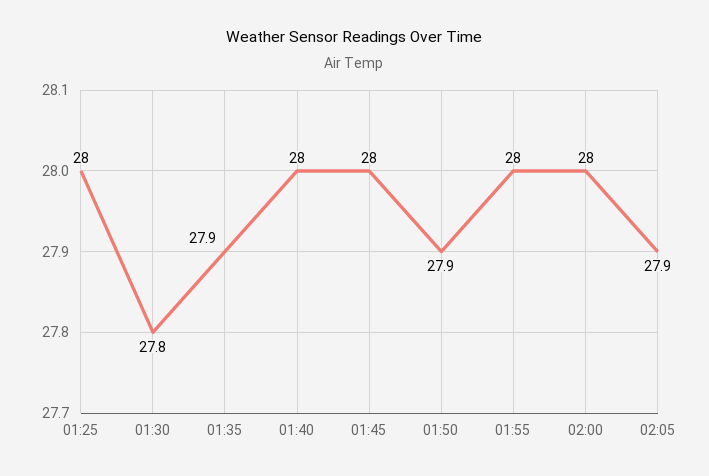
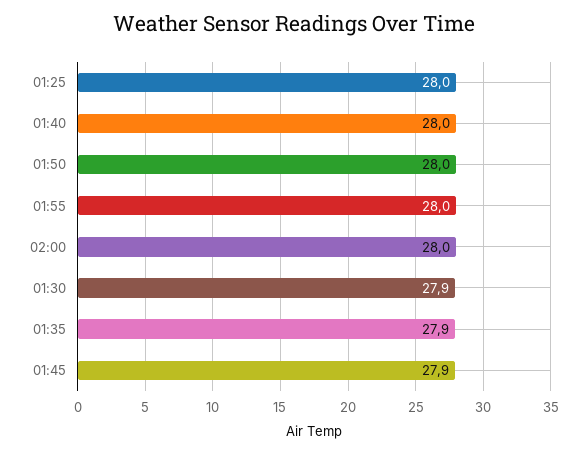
  {
    "01:25": 28,
-   "01:30": 27.8,
+   "01:30": 27.9,
    "01:35": 27.9,
    "01:40": 28,
-   "01:45": 28,
+   "01:45": 27.9,
-   "01:50": 27.9,
+   "01:50": 28,
    "01:55": 28,
-   "02:00": 28,
+   "02:00": 28
-   "02:05": 27.9
  }

